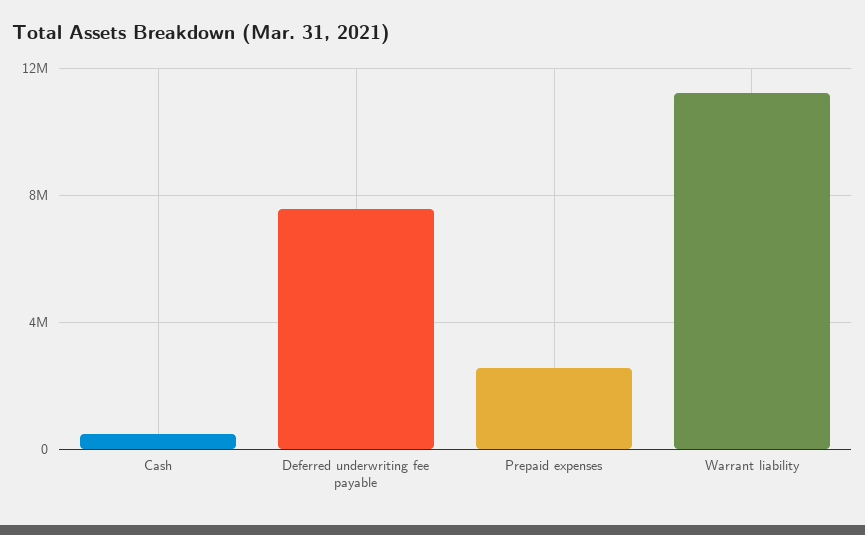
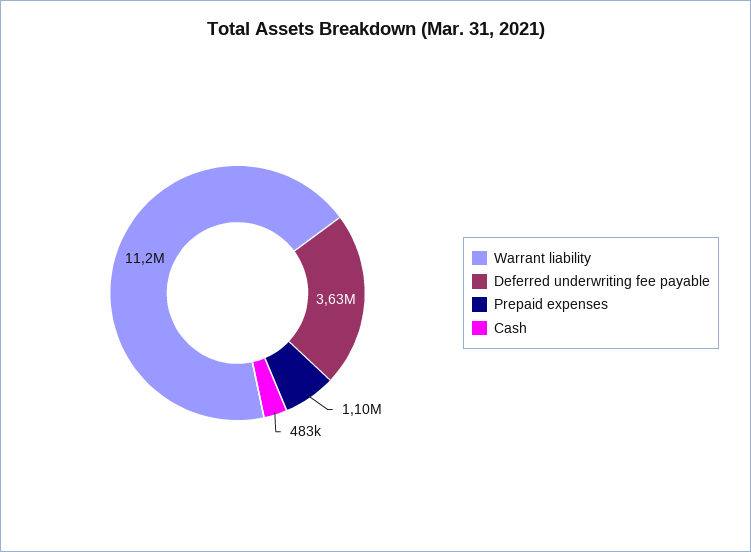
  {
    "Cash": 483000,
-   "Deferred underwriting fee payable": 7500000,
+   "Deferred underwriting fee payable": 3630000,
-   "Prepaid expenses": 2500000,
+   "Prepaid expenses": 1100000,
    "Warrant liability": 11200000
  }

